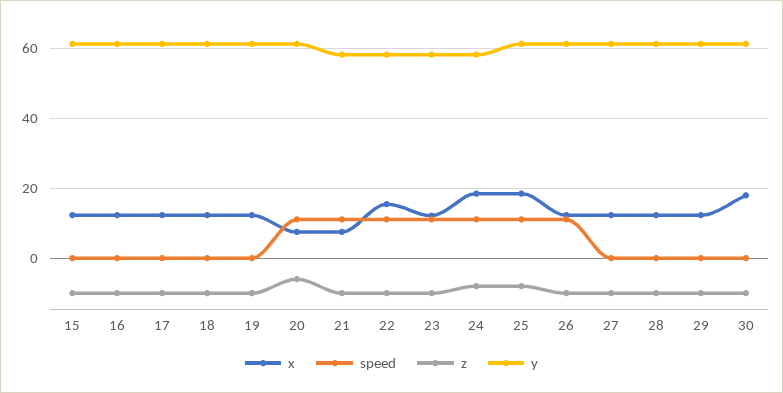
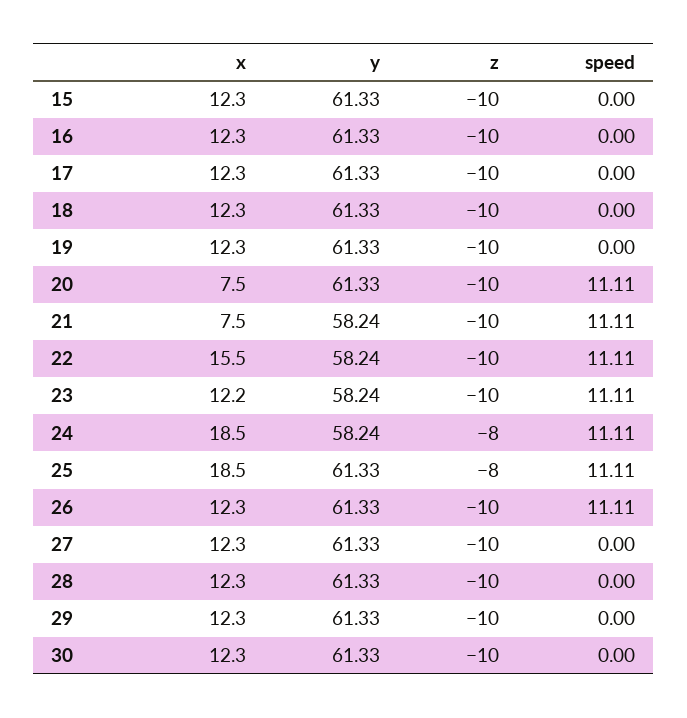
  {
    "x": {
      "15": 12.3,
      "16": 12.3,
      "17": 12.3,
      "18": 12.3,
      "19": 12.3,
      "20": 7.5,
      "21": 7.5,
      "22": 15.5,
      "23": 12.2,
      "24": 18.5,
      "25": 18.5,
      "26": 12.3,
      "27": 12.3,
      "28": 12.3,
      "29": 12.3,
-     "30": 18
+     "30": 12.3
    },
    "speed": {
      "15": 0,
      "16": 0,
      "17": 0,
      "18": 0,
      "19": 0,
      "20": 11.11,
      "21": 11.11,
      "22": 11.11,
      "23": 11.11,
      "24": 11.11,
      "25": 11.11,
      "26": 11.11,
      "27": 0,
      "28": 0,
      "29": 0,
      "30": 0
    },
    "z": {
      "15": -10,
      "16": -10,
      "17": -10,
      "18": -10,
      "19": -10,
-     "20": -6,
+     "20": -10,
      "21": -10,
      "22": -10,
      "23": -10,
      "24": -8,
      "25": -8,
      "26": -10,
      "27": -10,
      "28": -10,
      "29": -10,
      "30": -10
    },
    "y": {
      "15": 61.33,
      "16": 61.33,
      "17": 61.33,
      "18": 61.33,
      "19": 61.33,
      "20": 61.33,
      "21": 58.24,
      "22": 58.24,
      "23": 58.24,
      "24": 58.24,
      "25": 61.33,
      "26": 61.33,
      "27": 61.33,
      "28": 61.33,
      "29": 61.33,
      "30": 61.33
    }
  }

